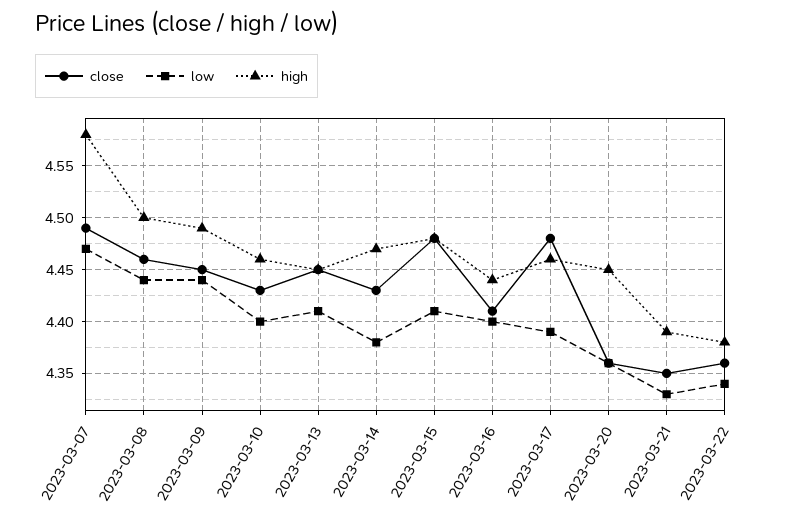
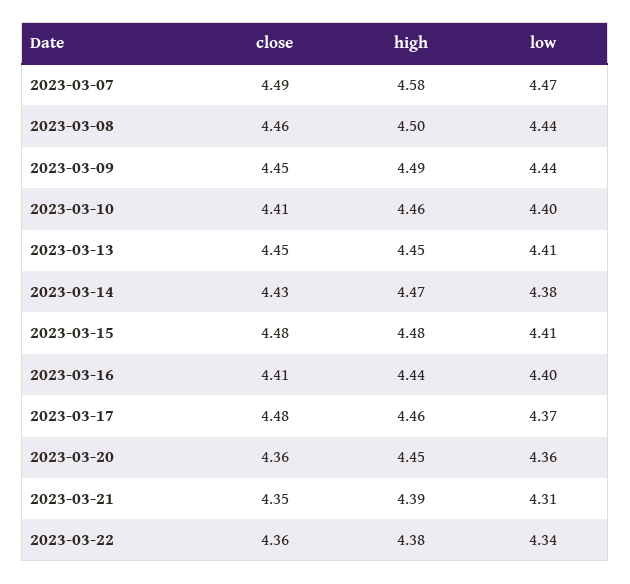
  {
    "close": {
      "2023-03-07": 4.49,
      "2023-03-08": 4.46,
      "2023-03-09": 4.45,
-     "2023-03-10": 4.43,
+     "2023-03-10": 4.41,
      "2023-03-13": 4.45,
      "2023-03-14": 4.43,
      "2023-03-15": 4.48,
      "2023-03-16": 4.41,
      "2023-03-17": 4.48,
      "2023-03-20": 4.36,
      "2023-03-21": 4.35,
      "2023-03-22": 4.36
    },
    "low": {
      "2023-03-07": 4.47,
      "2023-03-08": 4.44,
      "2023-03-09": 4.44,
      "2023-03-10": 4.4,
      "2023-03-13": 4.41,
      "2023-03-14": 4.38,
      "2023-03-15": 4.41,
      "2023-03-16": 4.4,
-     "2023-03-17": 4.39,
+     "2023-03-17": 4.37,
      "2023-03-20": 4.36,
-     "2023-03-21": 4.33,
+     "2023-03-21": 4.31,
      "2023-03-22": 4.34
    },
    "high": {
      "2023-03-07": 4.58,
      "2023-03-08": 4.5,
      "2023-03-09": 4.49,
      "2023-03-10": 4.46,
      "2023-03-13": 4.45,
      "2023-03-14": 4.47,
      "2023-03-15": 4.48,
      "2023-03-16": 4.44,
      "2023-03-17": 4.46,
      "2023-03-20": 4.45,
      "2023-03-21": 4.39,
      "2023-03-22": 4.38
    }
  }

